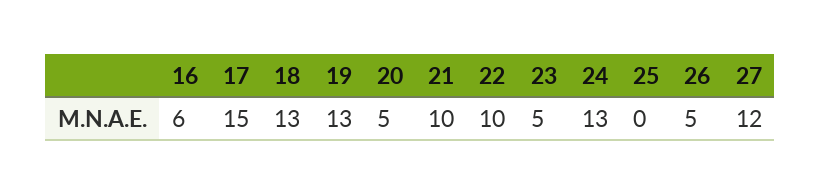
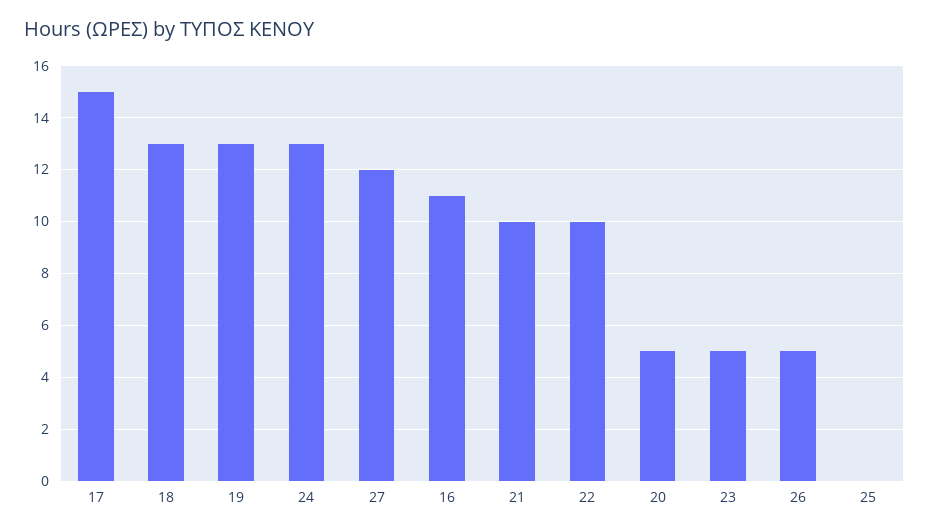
  {
-   "16": 6,
+   "16": 11,
    "17": 15,
    "18": 13,
    "19": 13,
    "20": 5,
    "21": 10,
    "22": 10,
    "23": 5,
    "24": 13,
    "25": 0,
    "26": 5,
    "27": 12
  }

